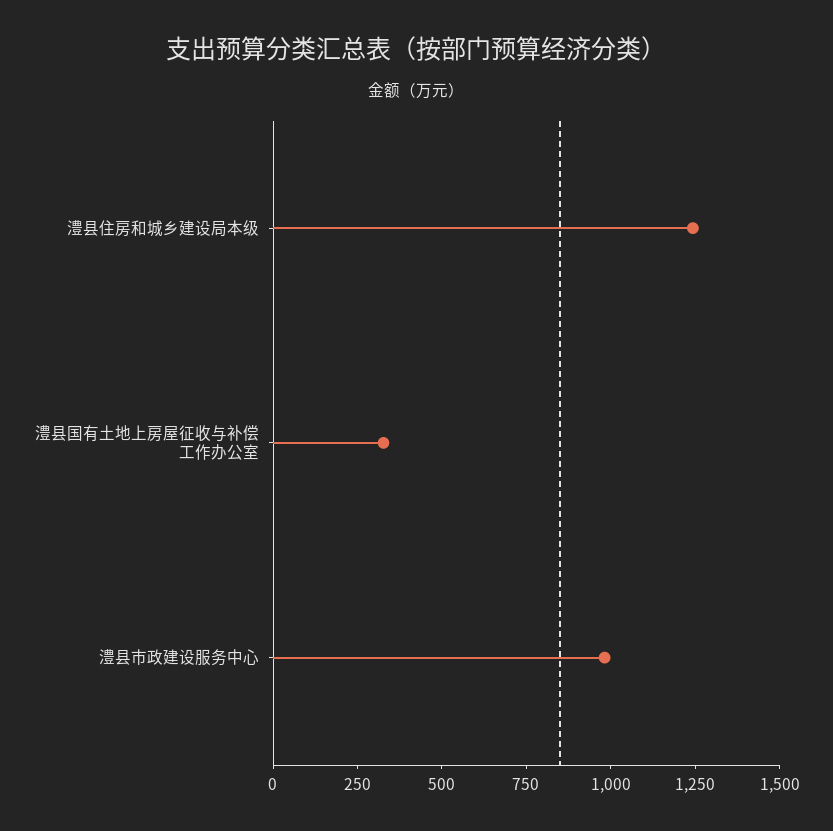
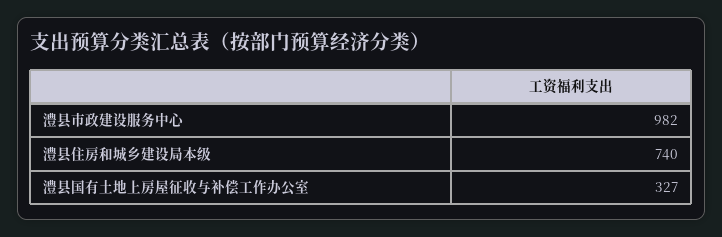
  {
-   "澧县住房和城乡建设局本级": 1250,
+   "澧县住房和城乡建设局本级": 740,
    "澧县国有土地上房屋征收与补偿工作办公室": 327,
    "澧县市政建设服务中心": 982
  }

